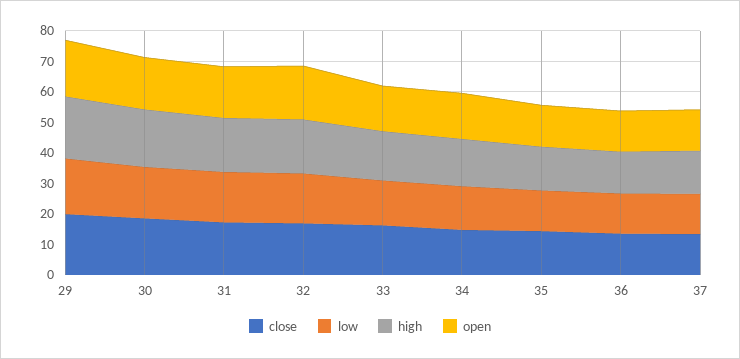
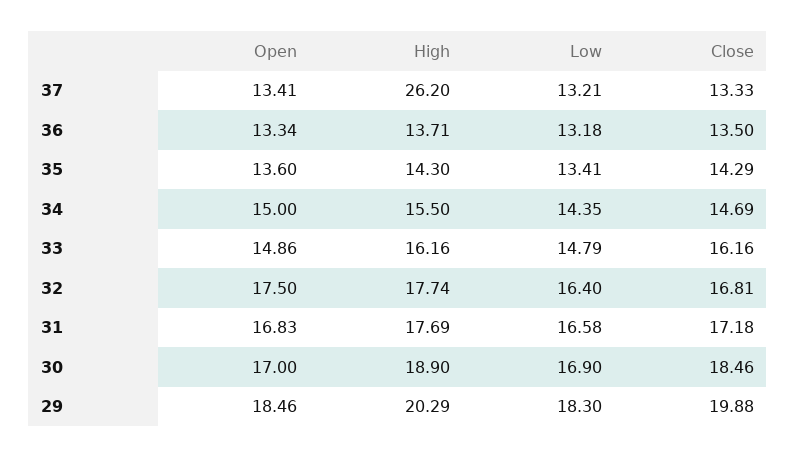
  {
    "close": {
      "29": 19.88,
      "30": 18.46,
      "31": 17.18,
      "32": 16.81,
      "33": 16.16,
      "34": 14.69,
      "35": 14.29,
      "36": 13.5,
      "37": 13.33
    },
    "low": {
      "29": 18.3,
      "30": 16.9,
      "31": 16.58,
      "32": 16.4,
      "33": 14.79,
      "34": 14.35,
      "35": 13.41,
      "36": 13.18,
      "37": 13.21
    },
    "high": {
      "29": 20.29,
      "30": 18.9,
      "31": 17.69,
      "32": 17.74,
      "33": 16.16,
      "34": 15.5,
      "35": 14.3,
      "36": 13.71,
-     "37": 15
+     "37": 26.2
    },
    "open": {
      "29": 18.46,
      "30": 17,
      "31": 16.83,
      "32": 17.5,
      "33": 14.86,
      "34": 15,
      "35": 13.6,
      "36": 13.34,
      "37": 13.41
    }
  }

